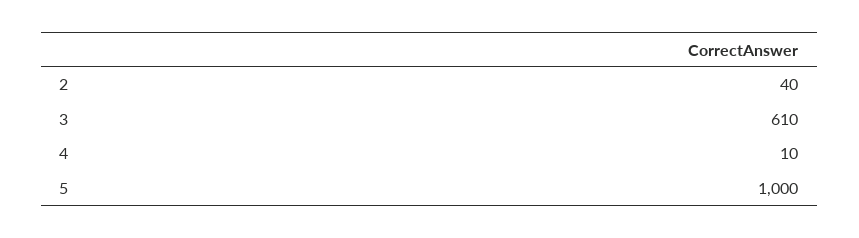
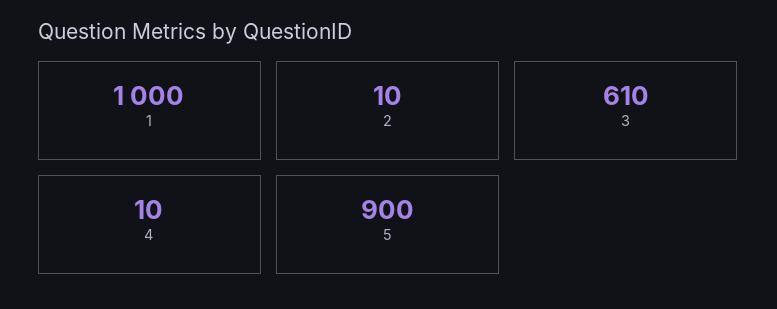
  {
-   "2": 40,
+   "2": 10,
    "3": 610,
    "4": 10,
-   "5": 1000
+   "5": 900,
+   "1": 1000
  }

